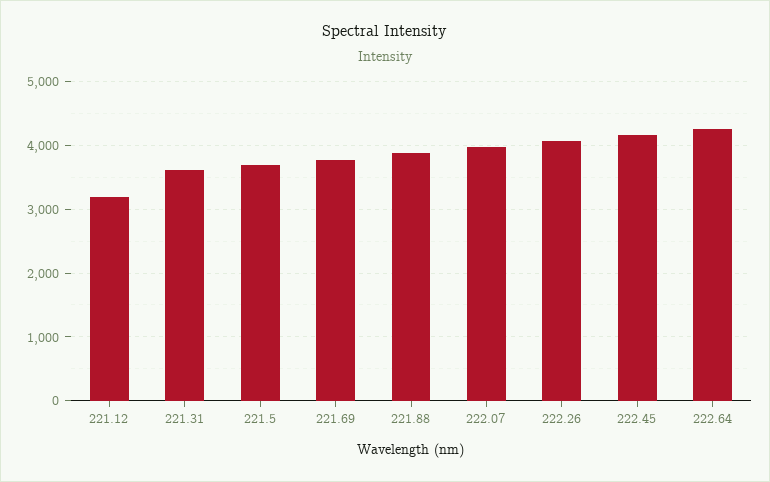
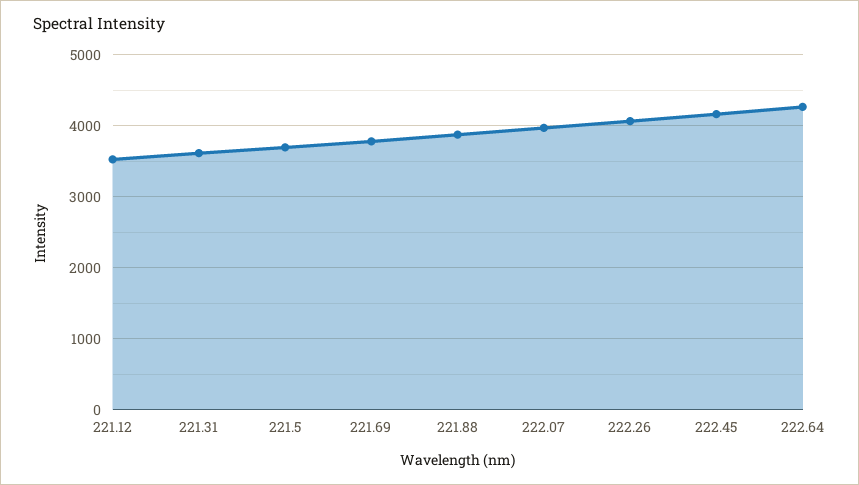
  {
-   "221.12": 3200,
+   "221.12": 3500,
    "221.31": 3600,
    "221.5": 3700,
    "221.69": 3800,
    "221.88": 3900,
    "222.07": 4000,
    "222.26": 4100,
    "222.45": 4200,
    "222.64": 4300
  }

